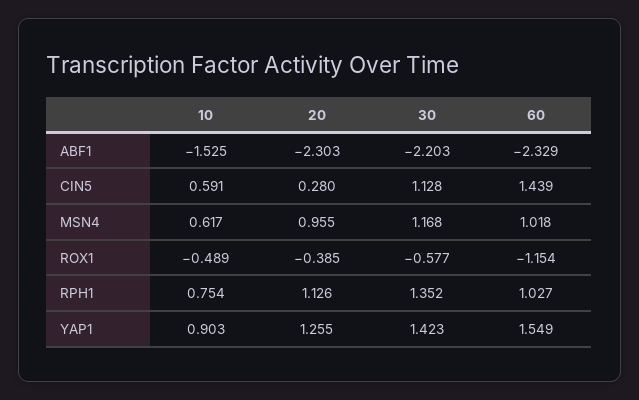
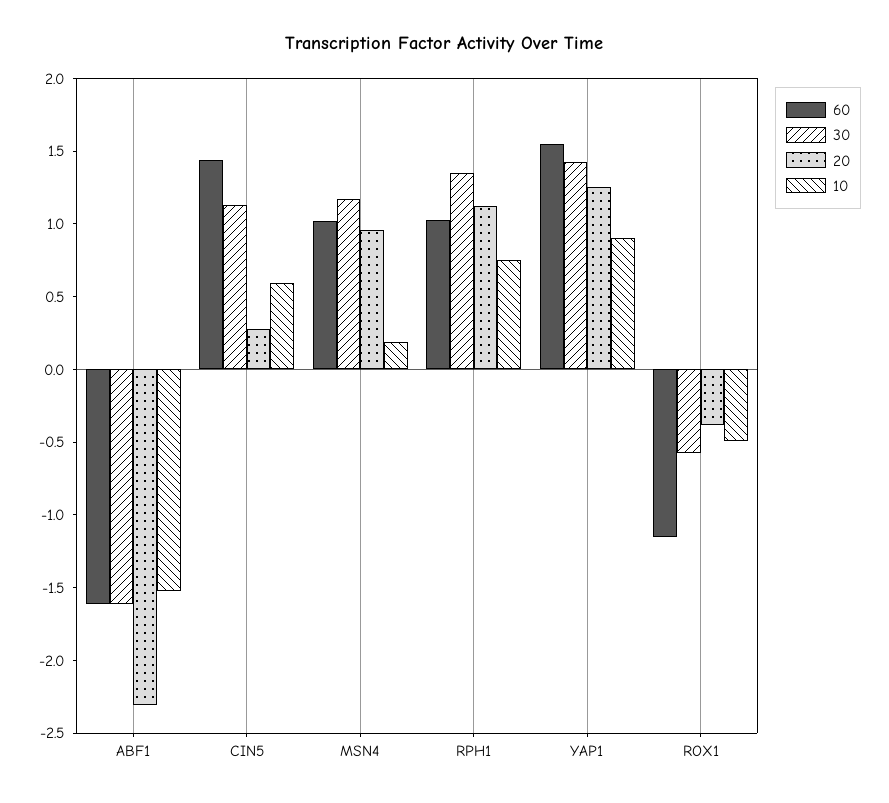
  {
    "10": {
      "ABF1": -1.525,
      "CIN5": 0.591,
-     "MSN4": 0.617,
+     "MSN4": 0.2,
      "ROX1": -0.489,
      "RPH1": 0.754,
      "YAP1": 0.903
    },
    "20": {
      "ABF1": -2.303,
      "CIN5": 0.28,
      "MSN4": 0.955,
      "ROX1": -0.385,
      "RPH1": 1.126,
      "YAP1": 1.255
    },
    "30": {
-     "ABF1": -2.203,
+     "ABF1": -1.6,
      "CIN5": 1.128,
      "MSN4": 1.168,
      "ROX1": -0.577,
      "RPH1": 1.352,
      "YAP1": 1.423
    },
    "60": {
-     "ABF1": -2.329,
+     "ABF1": -1.6,
      "CIN5": 1.439,
      "MSN4": 1.018,
      "ROX1": -1.154,
      "RPH1": 1.027,
      "YAP1": 1.549
    }
  }

